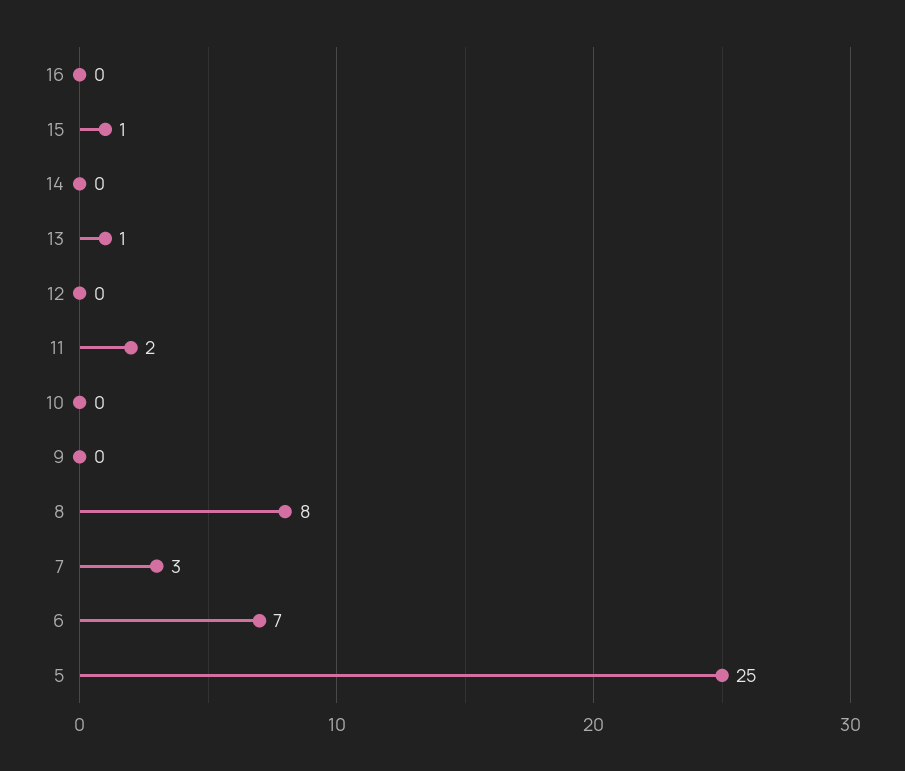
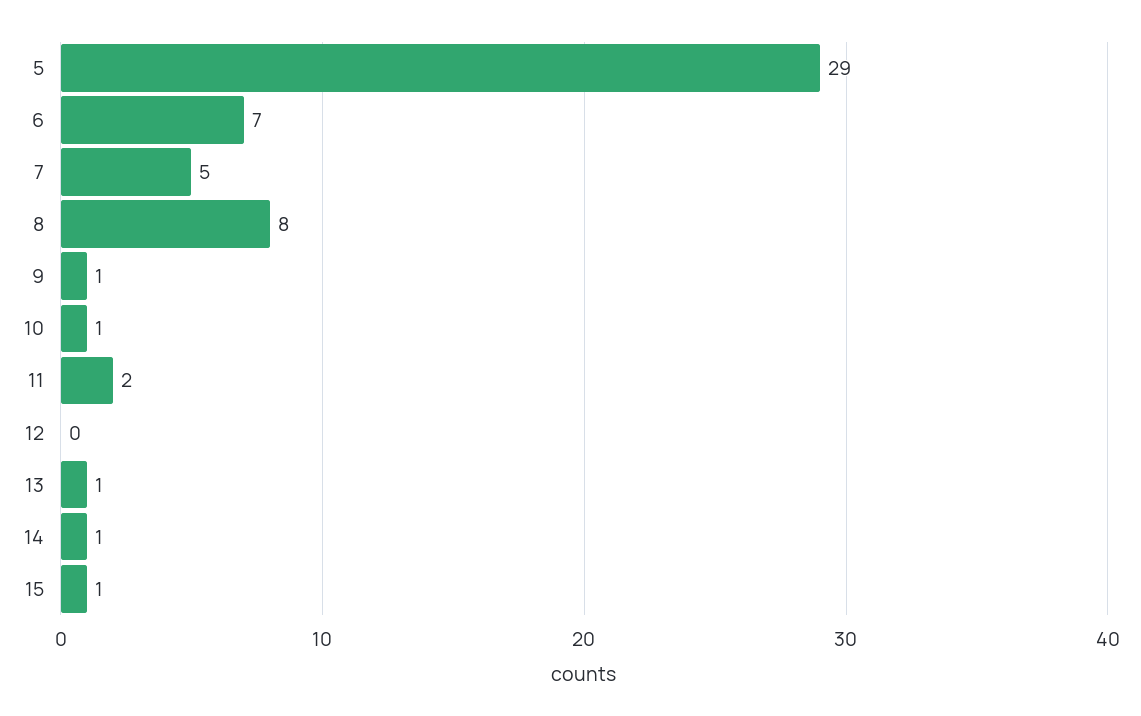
  {
-   "16": 0,
    "15": 1,
-   "14": 0,
+   "14": 1,
    "13": 1,
    "12": 0,
    "11": 2,
-   "10": 0,
+   "10": 1,
-   "9": 0,
+   "9": 1,
    "8": 8,
-   "7": 3,
+   "7": 5,
    "6": 7,
-   "5": 25
+   "5": 29
  }

